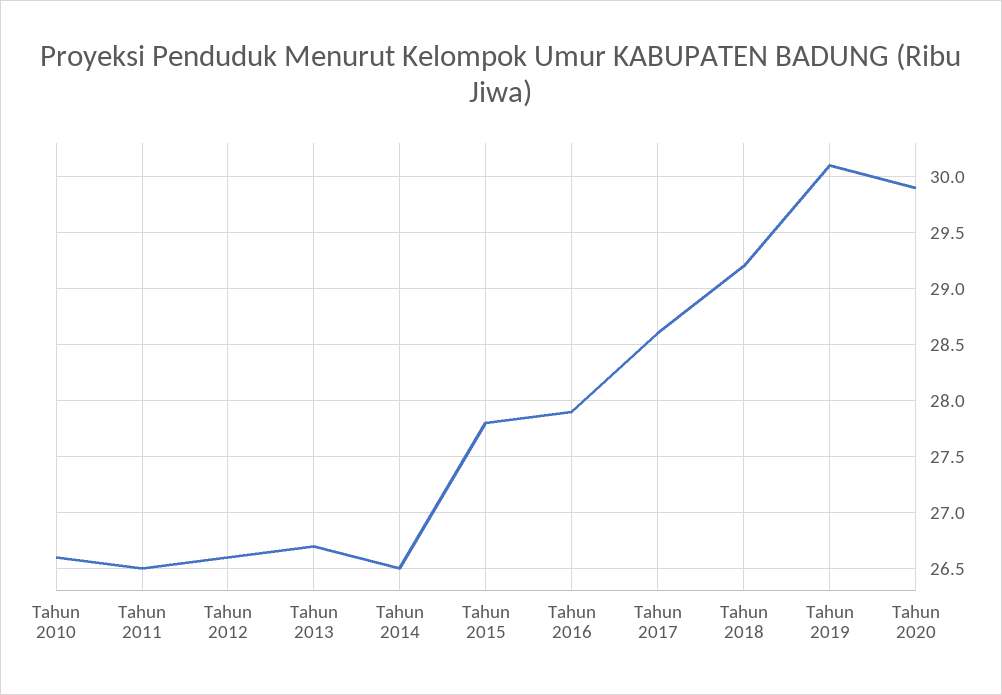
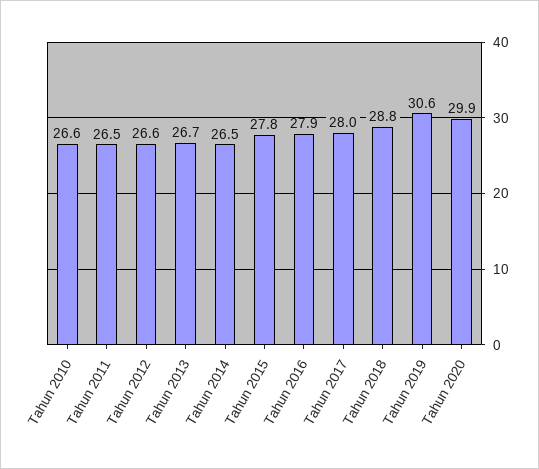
  {
    "Tahun 2010": 26.6,
    "Tahun 2011": 26.5,
    "Tahun 2012": 26.6,
    "Tahun 2013": 26.7,
    "Tahun 2014": 26.5,
    "Tahun 2015": 27.8,
    "Tahun 2016": 27.9,
-   "Tahun 2017": 28.6,
+   "Tahun 2017": 28,
-   "Tahun 2018": 29.2,
+   "Tahun 2018": 28.8,
-   "Tahun 2019": 30.1,
+   "Tahun 2019": 30.6,
    "Tahun 2020": 29.9
  }

